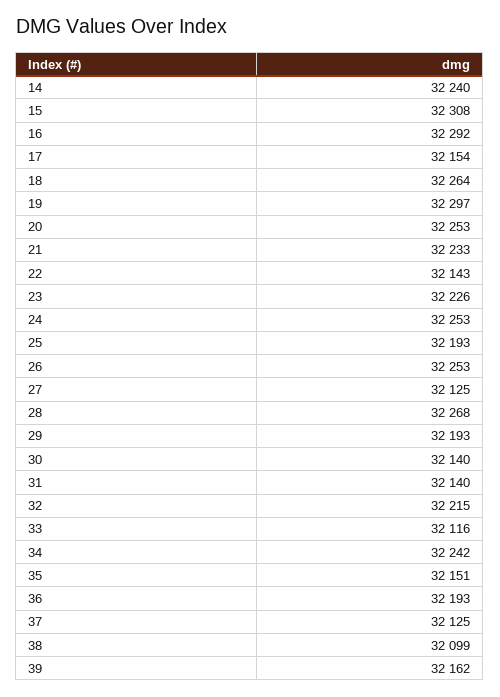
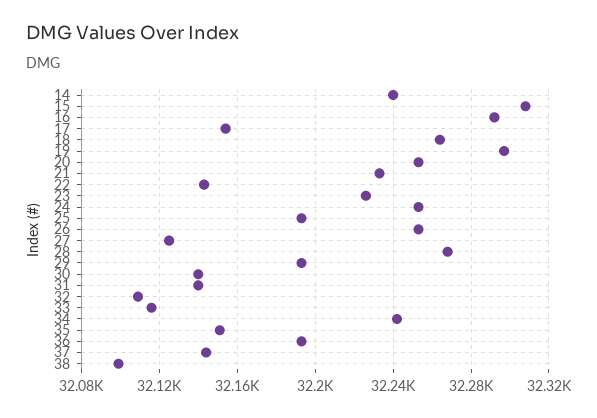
  {
    "14": 32240,
    "15": 32308,
    "16": 32292,
    "17": 32154,
    "18": 32264,
    "19": 32297,
    "20": 32253,
    "21": 32233,
    "22": 32143,
    "23": 32226,
    "24": 32253,
    "25": 32193,
    "26": 32253,
    "27": 32125,
    "28": 32268,
    "29": 32193,
    "30": 32140,
    "31": 32140,
-   "32": 32215,
+   "32": 32110,
    "33": 32116,
    "34": 32242,
    "35": 32151,
    "36": 32193,
-   "37": 32125,
+   "37": 32145,
-   "38": 32099,
+   "38": 32099
-   "39": 32162
  }

